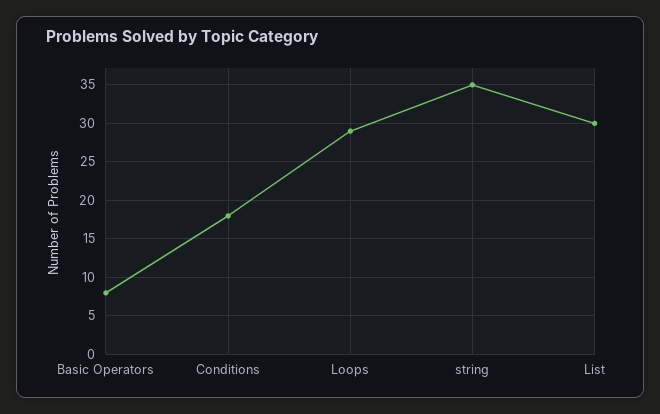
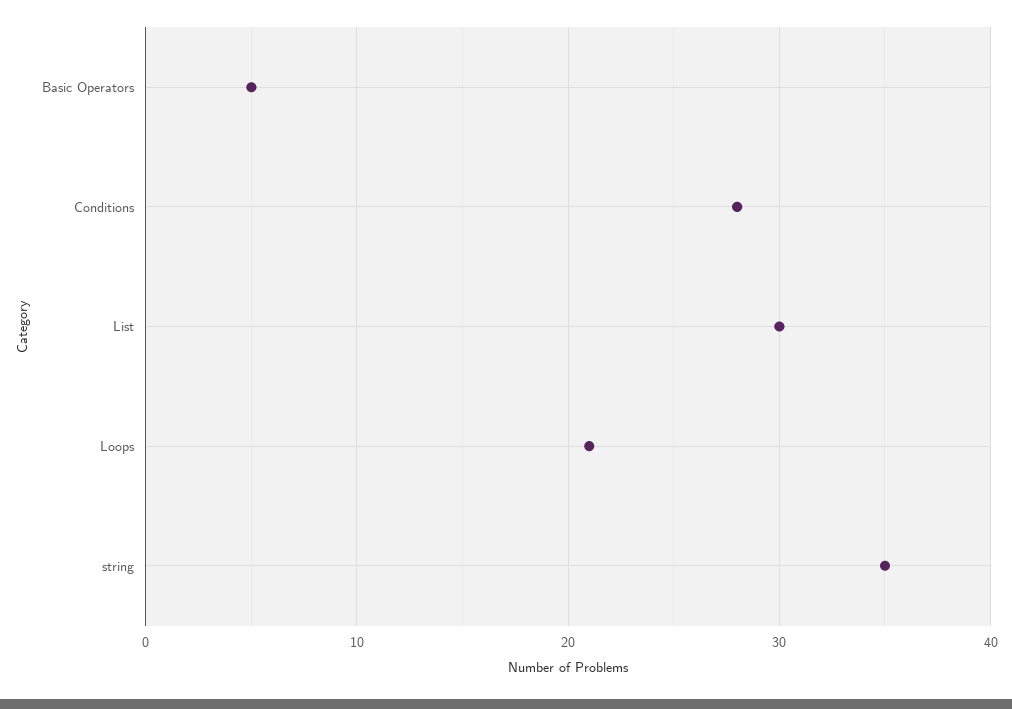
  {
-   "Basic Operators": 8,
+   "Basic Operators": 5,
-   "Conditions": 18,
+   "Conditions": 28,
-   "Loops": 29,
+   "Loops": 21,
    "string": 35,
    "List": 30
  }

